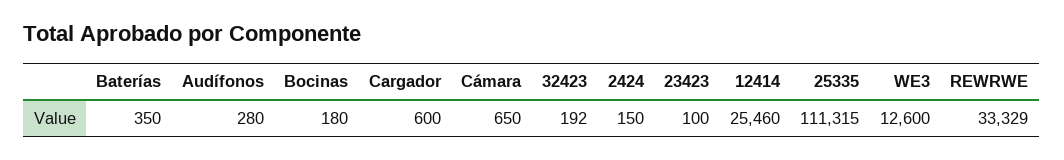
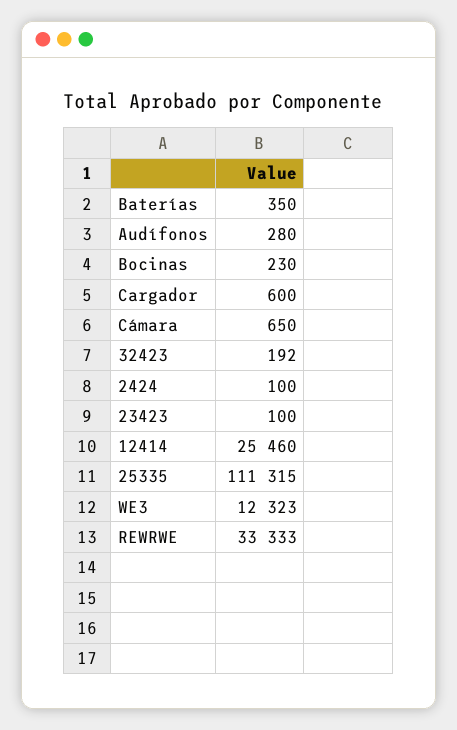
  {
    "Baterías": 350,
    "Audífonos": 280,
-   "Bocinas": 180,
+   "Bocinas": 230,
    "Cargador": 600,
    "Cámara": 650,
    "32423": 192,
-   "2424": 150,
+   "2424": 100,
    "23423": 100,
    "12414": 25460,
    "25335": 111315,
-   "WE3": 12600,
+   "WE3": 12323,
-   "REWRWE": 33329
+   "REWRWE": 33333
  }

